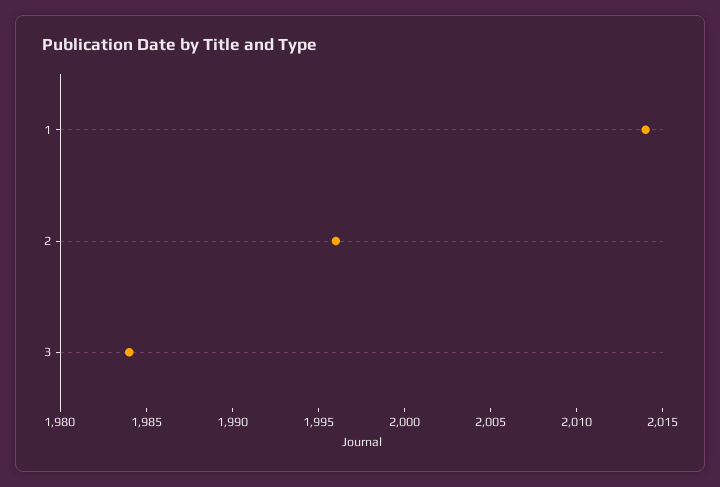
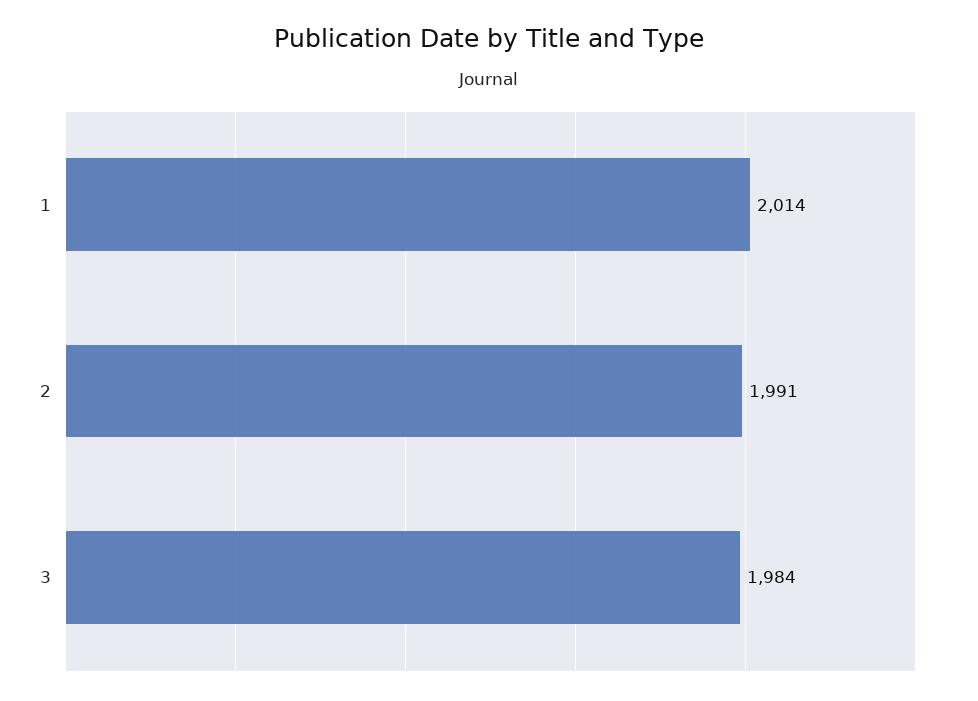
  {
    "1": 2014,
-   "2": 1996,
+   "2": 1991,
    "3": 1984
  }

